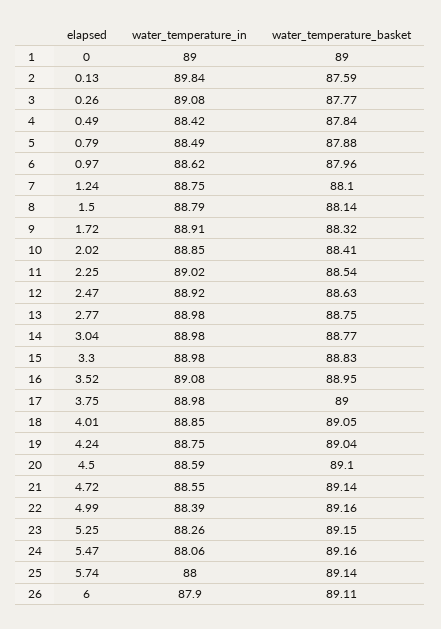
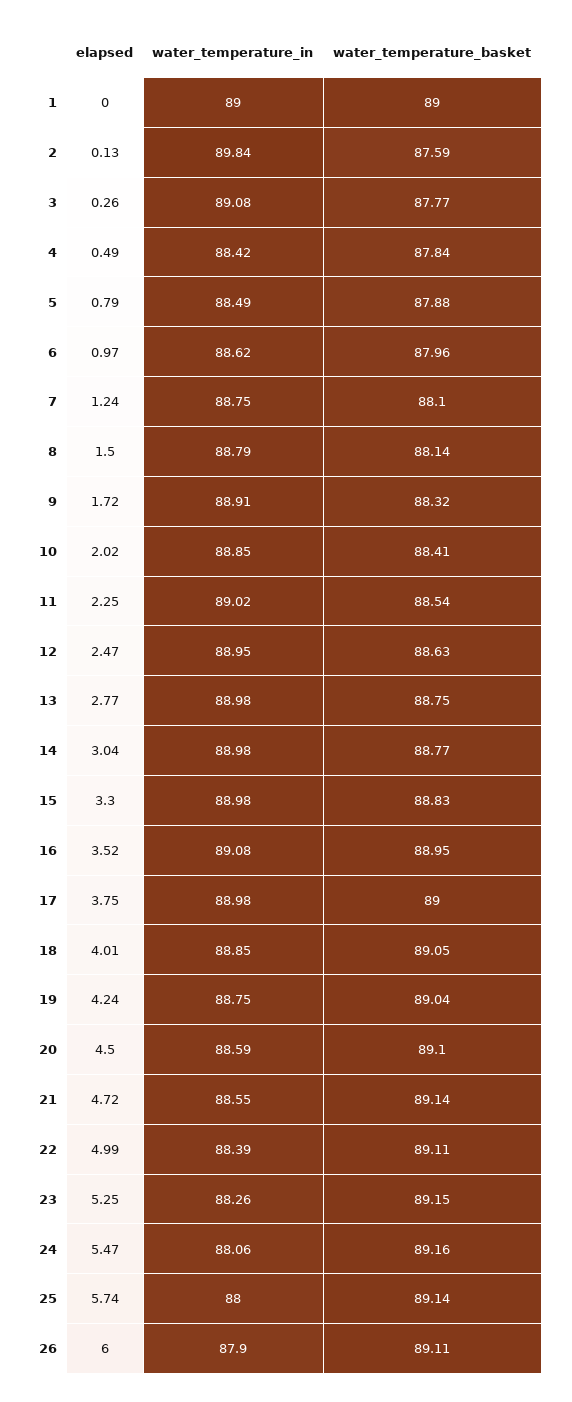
  {
    "elapsed": {
      "1": 0,
      "2": 0.13,
      "3": 0.26,
      "4": 0.49,
      "5": 0.79,
      "6": 0.97,
      "7": 1.24,
      "8": 1.5,
      "9": 1.72,
      "10": 2.02,
      "11": 2.25,
      "12": 2.47,
      "13": 2.77,
      "14": 3.04,
      "15": 3.3,
      "16": 3.52,
      "17": 3.75,
      "18": 4.01,
      "19": 4.24,
      "20": 4.5,
      "21": 4.72,
      "22": 4.99,
      "23": 5.25,
      "24": 5.47,
      "25": 5.74,
      "26": 6
    },
    "water_temperature_in": {
      "1": 89,
      "2": 89.84,
      "3": 89.08,
      "4": 88.42,
      "5": 88.49,
      "6": 88.62,
      "7": 88.75,
      "8": 88.79,
      "9": 88.91,
      "10": 88.85,
      "11": 89.02,
-     "12": 88.92,
+     "12": 88.95,
      "13": 88.98,
      "14": 88.98,
      "15": 88.98,
      "16": 89.08,
      "17": 88.98,
      "18": 88.85,
      "19": 88.75,
      "20": 88.59,
      "21": 88.55,
      "22": 88.39,
      "23": 88.26,
      "24": 88.06,
      "25": 88,
      "26": 87.9
    },
    "water_temperature_basket": {
      "1": 89,
      "2": 87.59,
      "3": 87.77,
      "4": 87.84,
      "5": 87.88,
      "6": 87.96,
      "7": 88.1,
      "8": 88.14,
      "9": 88.32,
      "10": 88.41,
      "11": 88.54,
      "12": 88.63,
      "13": 88.75,
      "14": 88.77,
      "15": 88.83,
      "16": 88.95,
      "17": 89,
      "18": 89.05,
      "19": 89.04,
      "20": 89.1,
      "21": 89.14,
-     "22": 89.16,
+     "22": 89.11,
      "23": 89.15,
      "24": 89.16,
      "25": 89.14,
      "26": 89.11
    }
  }

